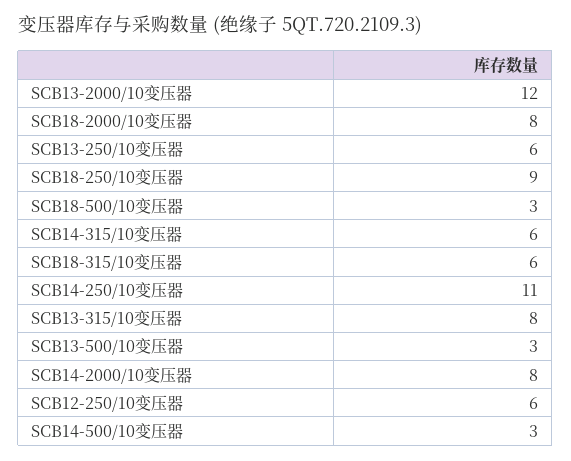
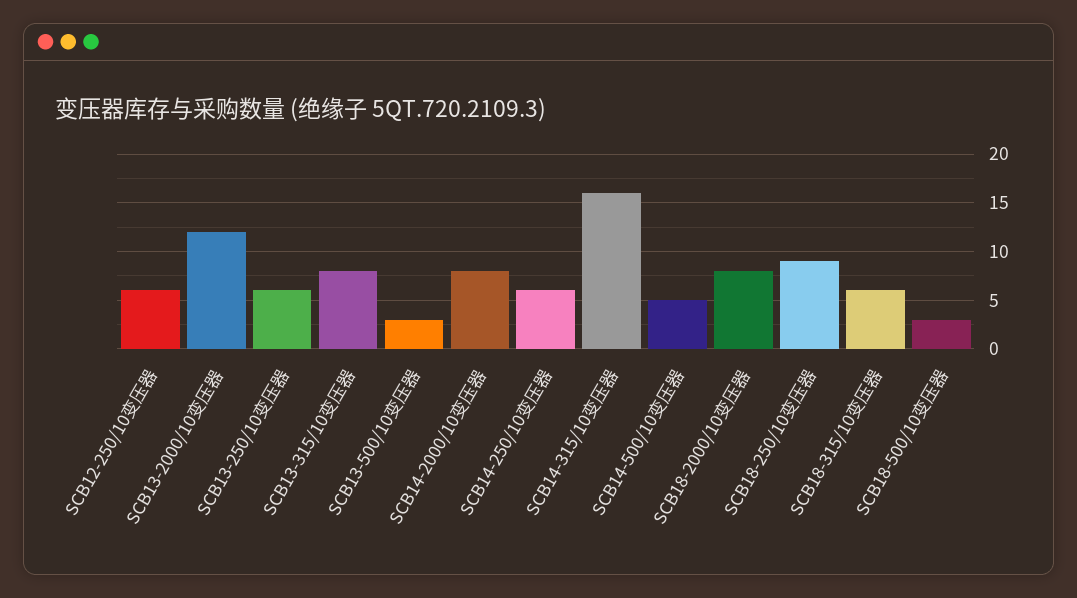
  {
    "SCB13-2000/10变压器": 12,
    "SCB18-2000/10变压器": 8,
    "SCB13-250/10变压器": 6,
    "SCB18-250/10变压器": 9,
    "SCB18-500/10变压器": 3,
-   "SCB14-315/10变压器": 6,
+   "SCB14-315/10变压器": 16,
    "SCB18-315/10变压器": 6,
-   "SCB14-250/10变压器": 11,
+   "SCB14-250/10变压器": 6,
    "SCB13-315/10变压器": 8,
    "SCB13-500/10变压器": 3,
    "SCB14-2000/10变压器": 8,
    "SCB12-250/10变压器": 6,
-   "SCB14-500/10变压器": 3
+   "SCB14-500/10变压器": 5
  }

